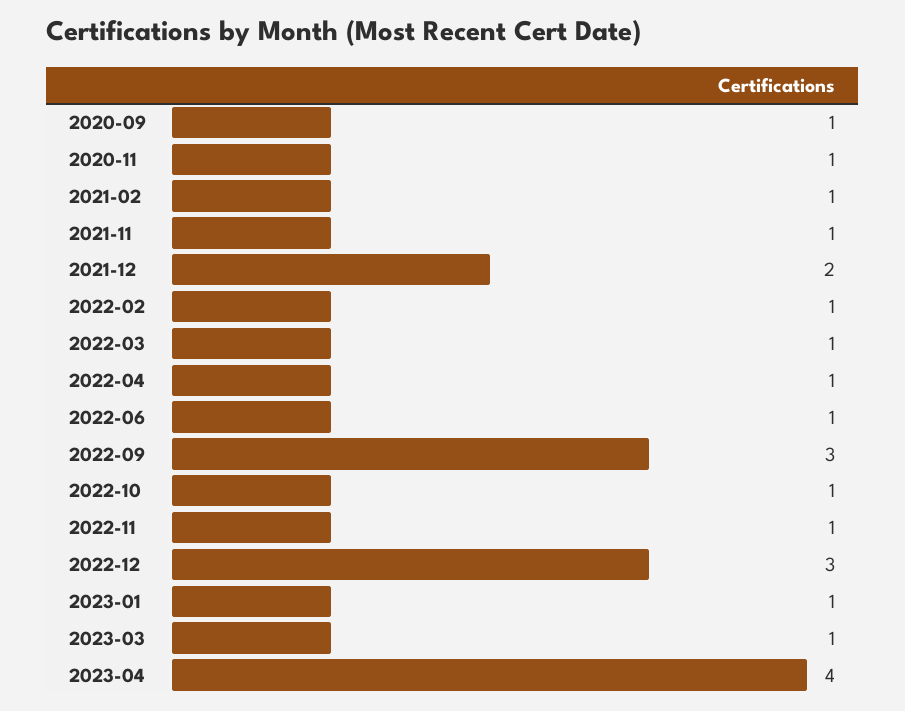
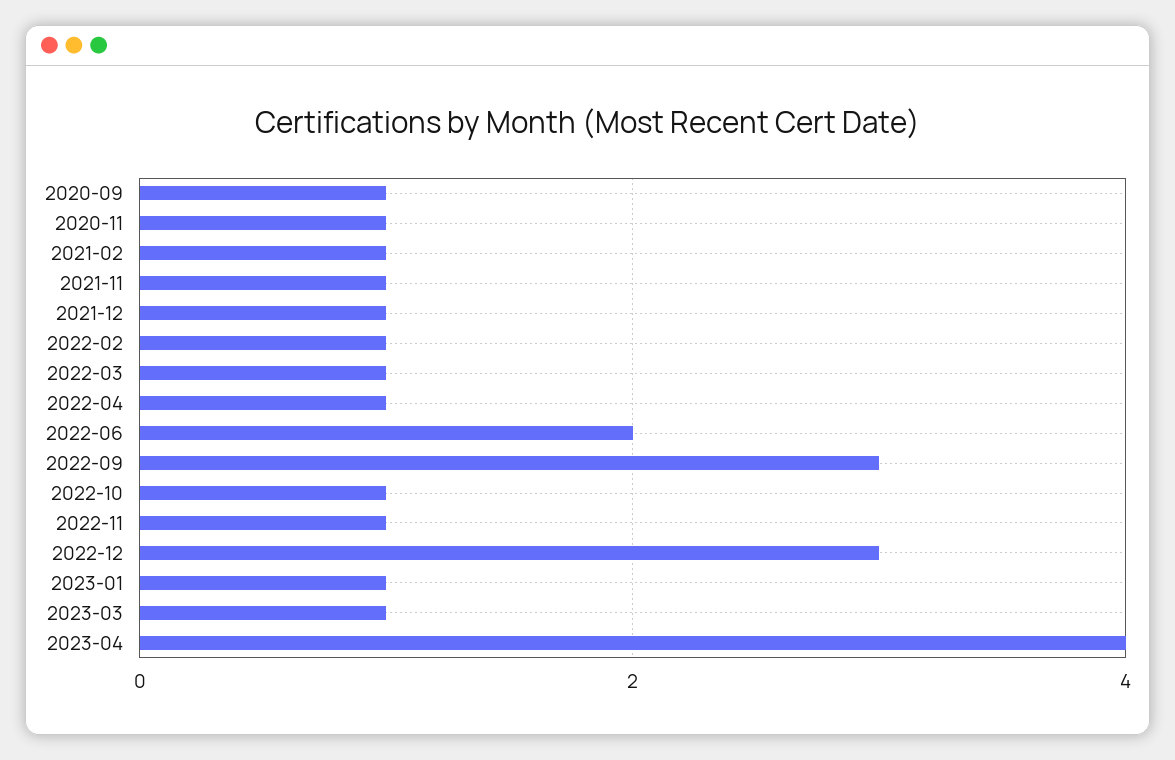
  {
    "2020-09": 1,
    "2020-11": 1,
    "2021-02": 1,
    "2021-11": 1,
-   "2021-12": 2,
+   "2021-12": 1,
    "2022-02": 1,
    "2022-03": 1,
    "2022-04": 1,
-   "2022-06": 1,
+   "2022-06": 2,
    "2022-09": 3,
    "2022-10": 1,
    "2022-11": 1,
    "2022-12": 3,
    "2023-01": 1,
    "2023-03": 1,
    "2023-04": 4
  }

